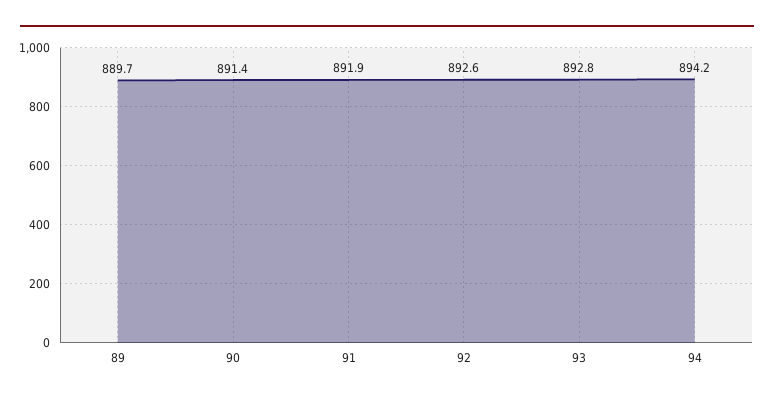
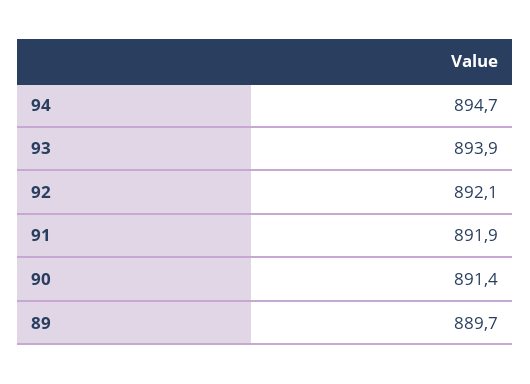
  {
    "89": 889.7,
    "90": 891.4,
    "91": 891.9,
-   "92": 892.6,
+   "92": 892.1,
-   "93": 892.8,
+   "93": 893.9,
-   "94": 894.2
+   "94": 894.7
  }

